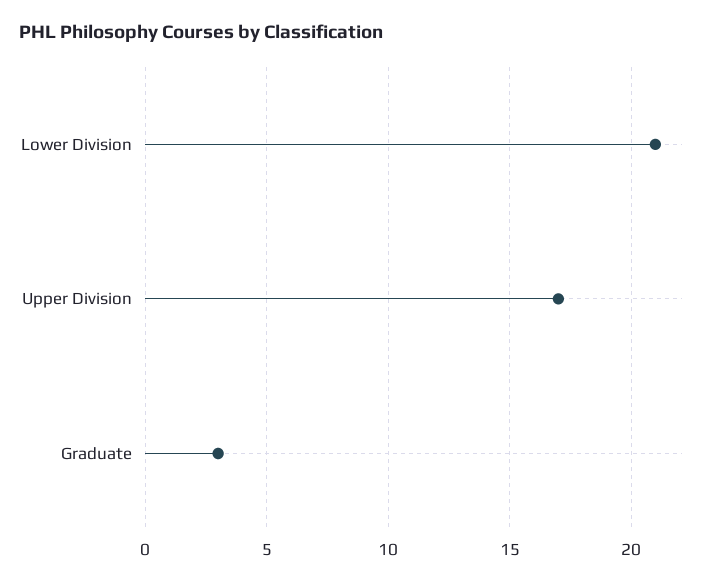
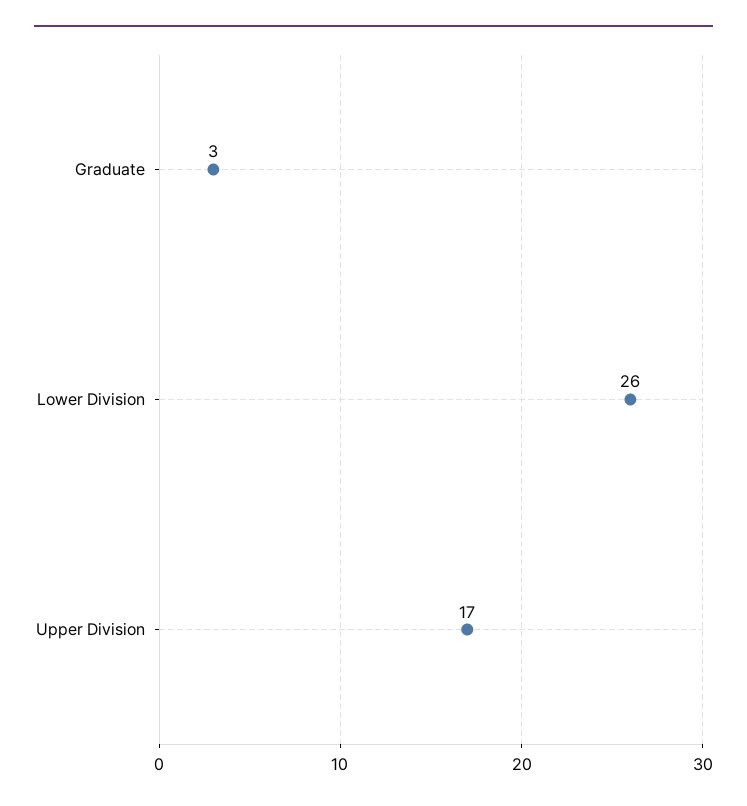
  {
-   "Lower Division": 21,
+   "Lower Division": 26,
    "Upper Division": 17,
    "Graduate": 3
  }

